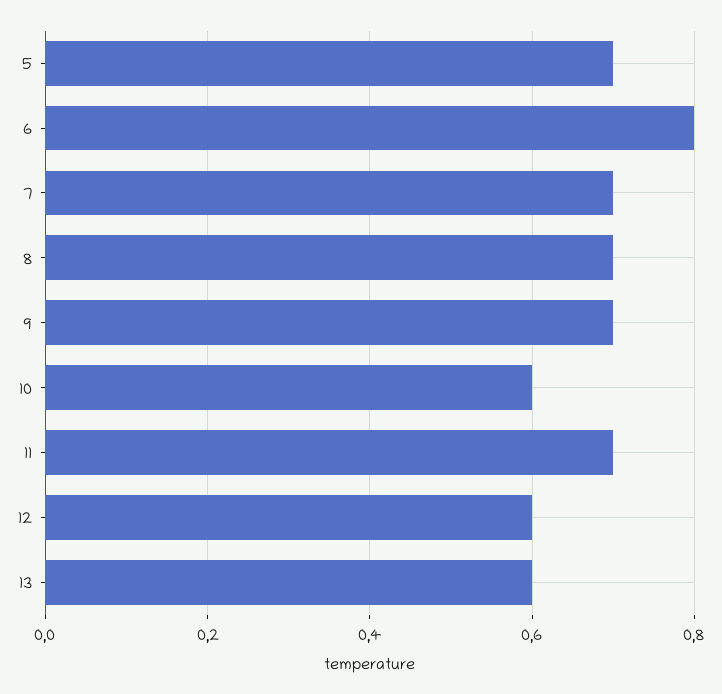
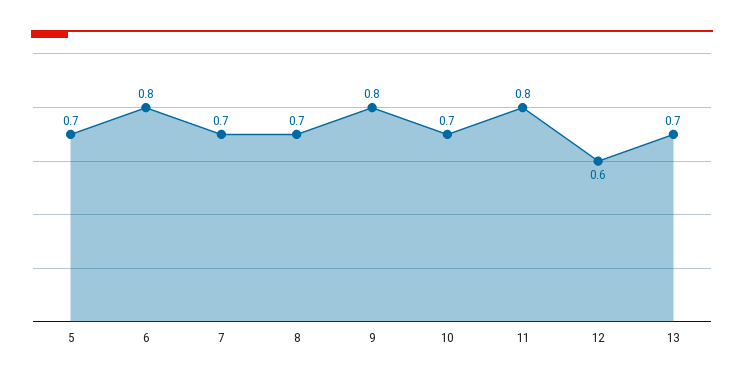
  {
    "5": 0.7,
    "6": 0.8,
    "7": 0.7,
    "8": 0.7,
-   "9": 0.7,
+   "9": 0.8,
-   "10": 0.6,
+   "10": 0.7,
-   "11": 0.7,
+   "11": 0.8,
    "12": 0.6,
-   "13": 0.6
+   "13": 0.7
  }

